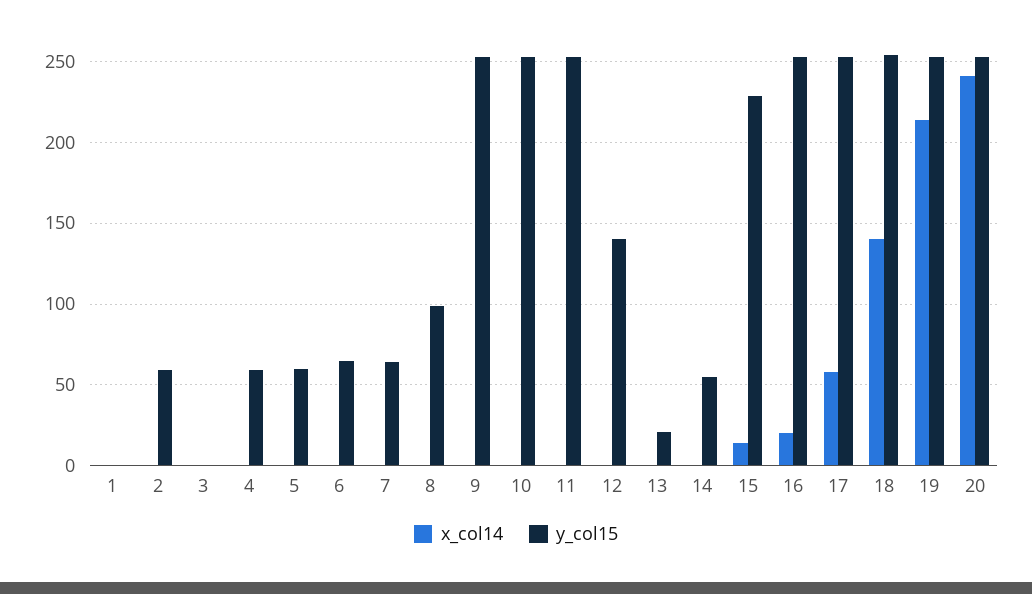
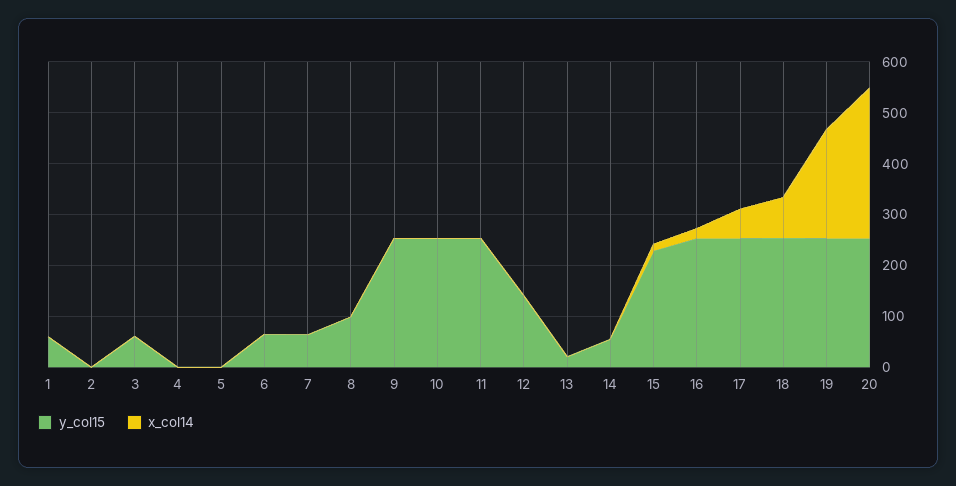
  {
    "x_col14": {
      "1": 0,
      "2": 0,
      "3": 0,
      "4": 0,
      "5": 0,
      "6": 0,
      "7": 0,
      "8": 0,
      "9": 0,
      "10": 0,
      "11": 0,
      "12": 0,
      "13": 0,
      "14": 0,
      "15": 15,
      "16": 20,
      "17": 60,
-     "18": 140,
+     "18": 80,
      "19": 215,
-     "20": 240
+     "20": 300
    },
    "y_col15": {
-     "1": 0,
+     "1": 60,
-     "2": 60,
+     "2": 0,
-     "3": 0,
+     "3": 60,
-     "4": 60,
+     "4": 0,
-     "5": 60,
+     "5": 0,
      "6": 65,
      "7": 65,
      "8": 100,
      "9": 255,
      "10": 255,
      "11": 255,
      "12": 140,
      "13": 20,
      "14": 55,
      "15": 230,
      "16": 255,
      "17": 255,
      "18": 255,
      "19": 255,
      "20": 255
    }
  }

